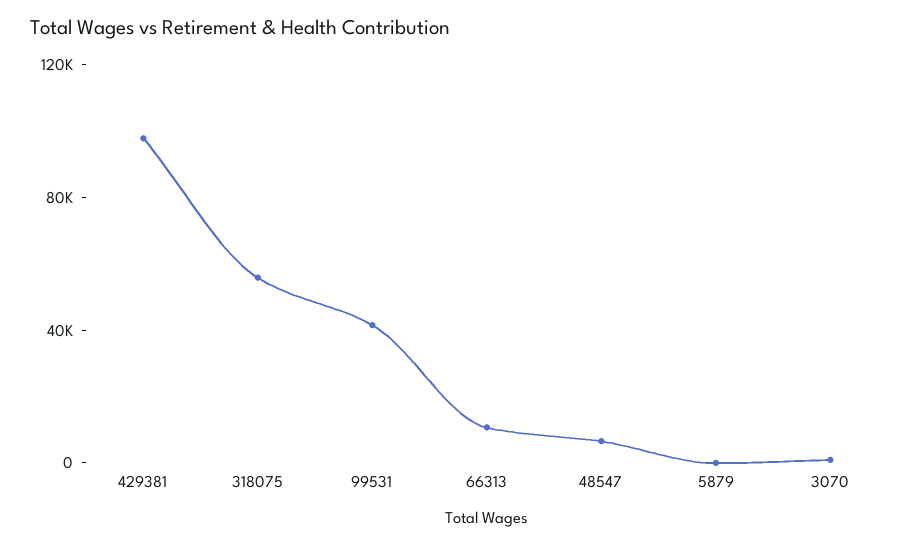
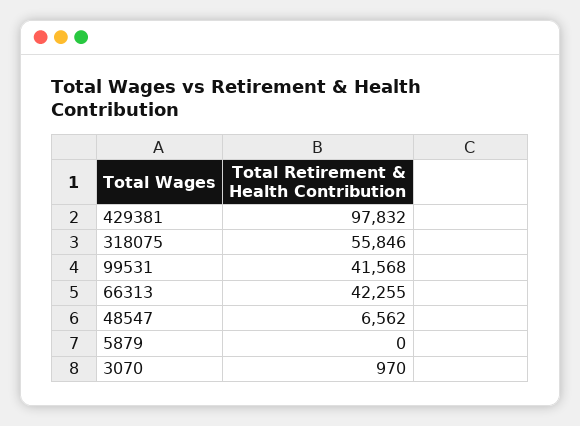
  {
    "429381": 97832,
    "318075": 55846,
    "99531": 41568,
-   "66313": 10000,
+   "66313": 42255,
    "48547": 6562,
    "5879": 0,
    "3070": 970
  }

